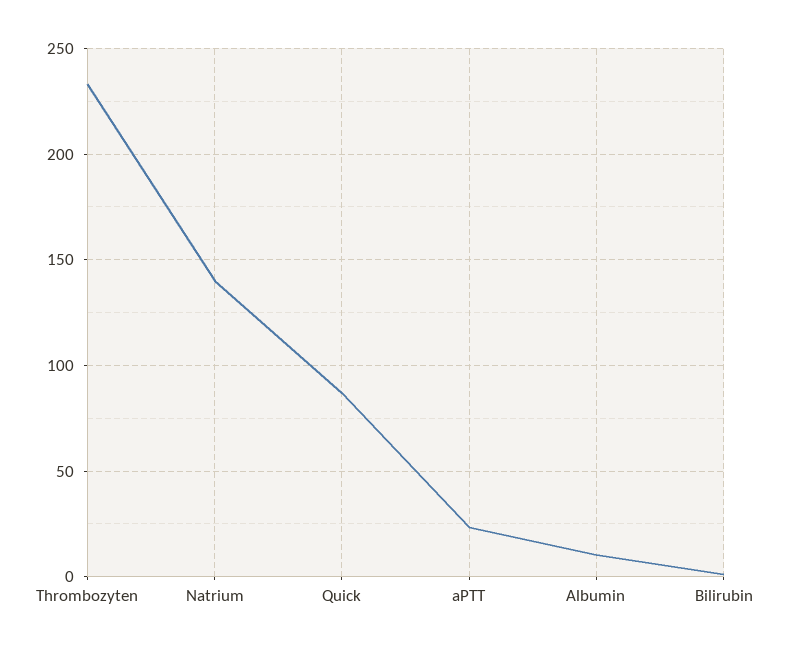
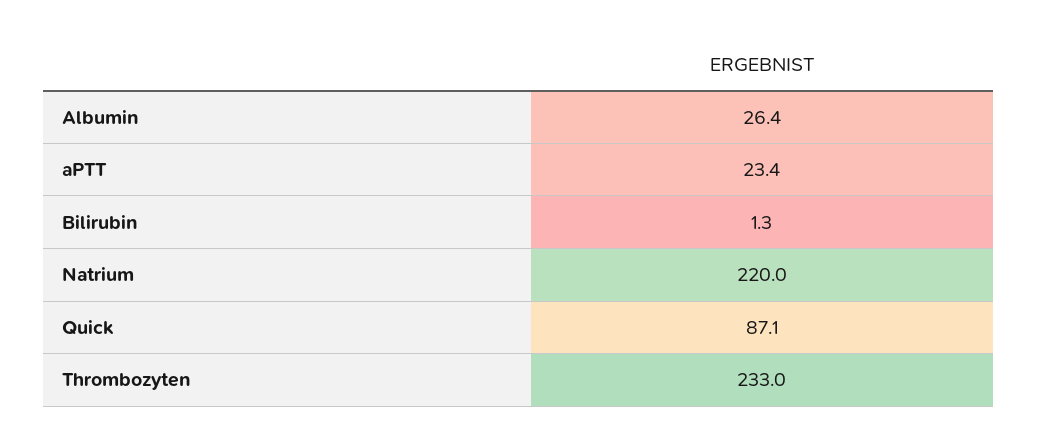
  {
    "Thrombozyten": 233,
-   "Natrium": 140,
+   "Natrium": 220,
    "Quick": 87.1,
    "aPTT": 23.4,
-   "Albumin": 10,
+   "Albumin": 26.4,
    "Bilirubin": 1.3
  }

